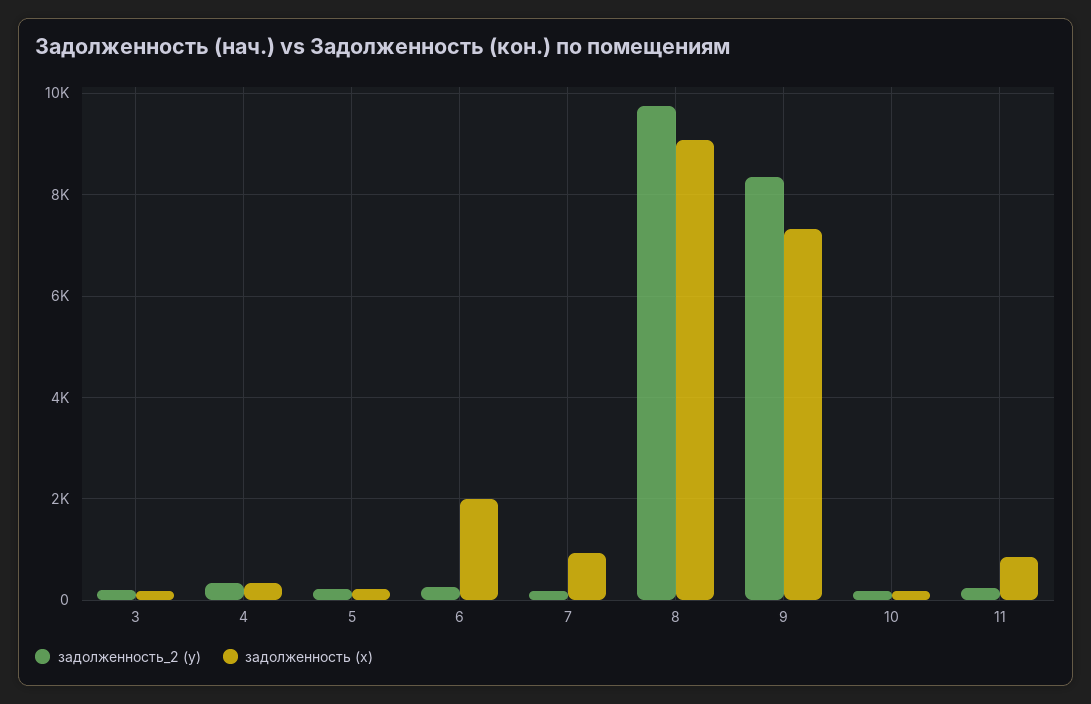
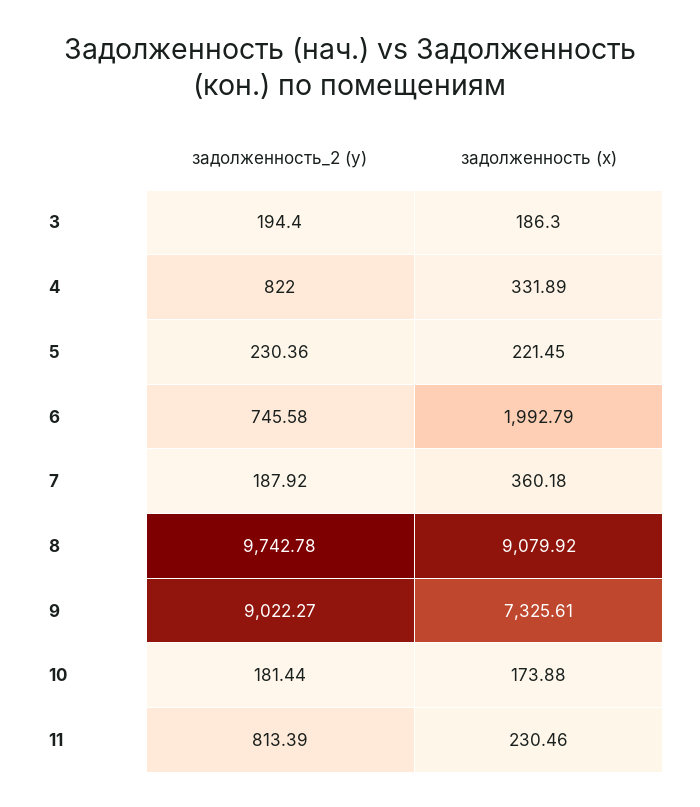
  {
    "задолженность_2 (y)": {
      "3": 194.4,
-     "4": 400,
+     "4": 822,
      "5": 230.36,
-     "6": 200,
+     "6": 745.58,
      "7": 187.92,
      "8": 9742.78,
-     "9": 8400,
+     "9": 9022.27,
      "10": 181.44,
-     "11": 200
+     "11": 813.39
    },
    "задолженность (x)": {
      "3": 186.3,
      "4": 331.89,
      "5": 221.45,
      "6": 1992.79,
-     "7": 1000,
+     "7": 360.18,
      "8": 9079.92,
      "9": 7325.61,
      "10": 173.88,
-     "11": 800
+     "11": 230.46
    }
  }

